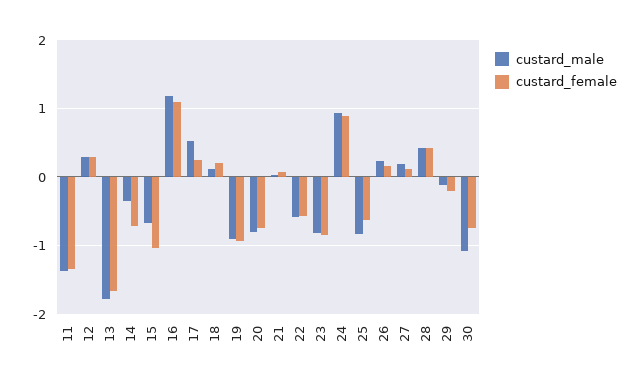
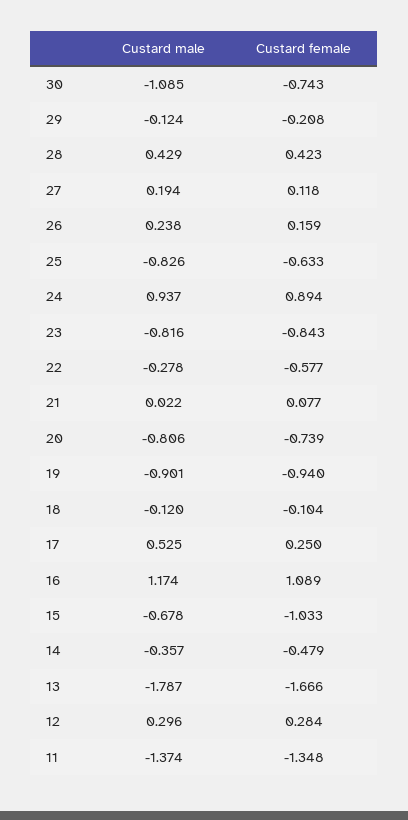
  {
    "custard_male": {
      "11": -1.374,
      "12": 0.296,
      "13": -1.787,
      "14": -0.357,
      "15": -0.678,
      "16": 1.174,
      "17": 0.525,
-     "18": 0.1,
+     "18": -0.12,
      "19": -0.901,
      "20": -0.806,
      "21": 0.022,
-     "22": -0.6,
+     "22": -0.278,
      "23": -0.816,
      "24": 0.937,
      "25": -0.826,
      "26": 0.238,
      "27": 0.194,
      "28": 0.429,
      "29": -0.124,
      "30": -1.085
    },
    "custard_female": {
      "11": -1.348,
      "12": 0.284,
      "13": -1.666,
-     "14": -0.7,
+     "14": -0.479,
      "15": -1.033,
      "16": 1.089,
      "17": 0.25,
-     "18": 0.2,
+     "18": -0.104,
      "19": -0.94,
      "20": -0.739,
      "21": 0.077,
      "22": -0.577,
      "23": -0.843,
      "24": 0.894,
      "25": -0.633,
      "26": 0.159,
      "27": 0.118,
      "28": 0.423,
      "29": -0.208,
      "30": -0.743
    }
  }

